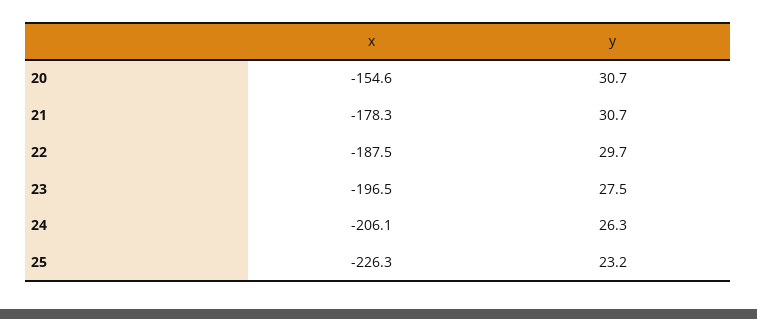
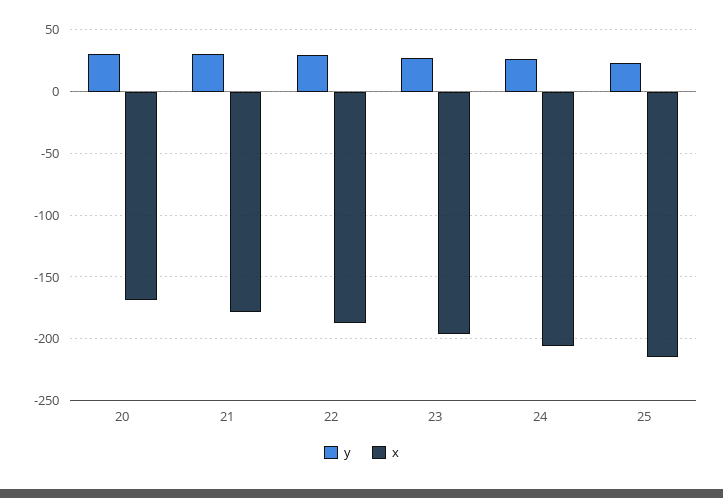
  {
    "x": {
-     "20": -154.6,
+     "20": -170,
      "21": -178.3,
      "22": -187.5,
      "23": -196.5,
      "24": -206.1,
-     "25": -226.3
+     "25": -215
    },
    "y": {
      "20": 30.7,
      "21": 30.7,
      "22": 29.7,
      "23": 27.5,
      "24": 26.3,
      "25": 23.2
    }
  }

